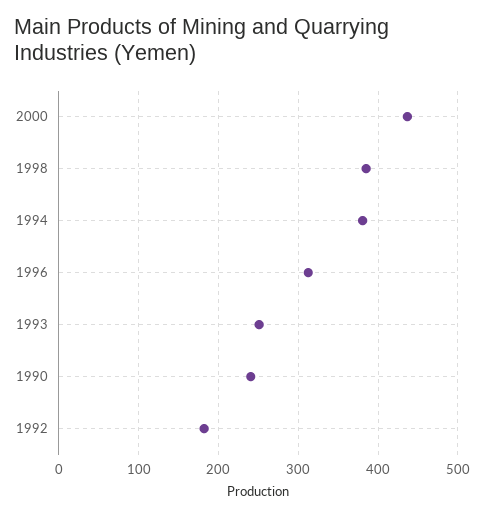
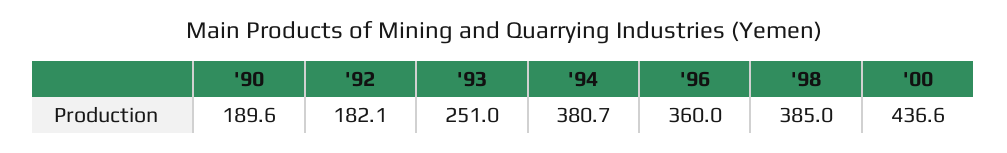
  {
    "2000": 436.6,
    "1998": 385,
    "1994": 380.7,
-   "1996": 310,
+   "1996": 360,
    "1993": 251,
-   "1990": 240,
+   "1990": 189.6,
    "1992": 182.1
  }

